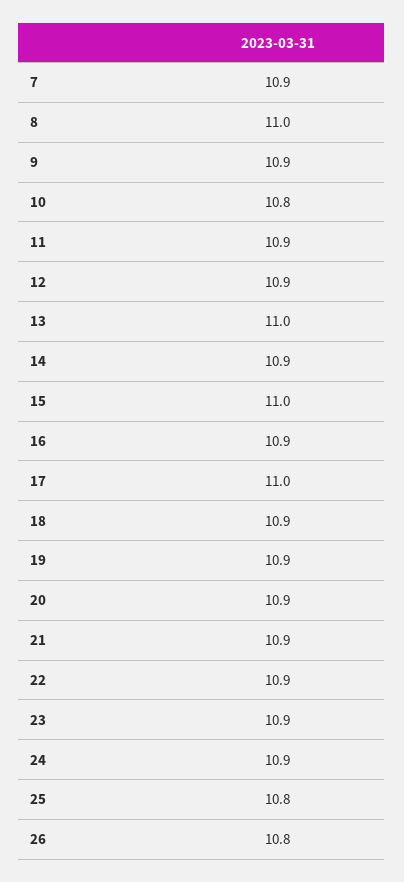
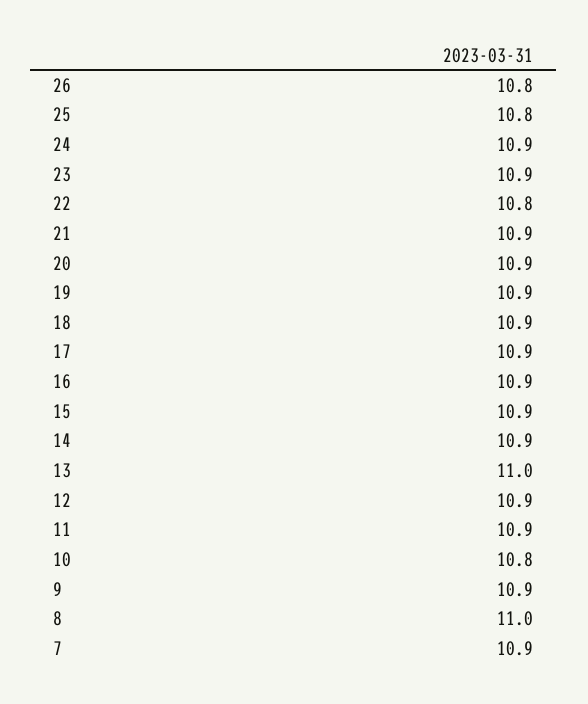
  {
    "7": 10.9,
    "8": 11,
    "9": 10.9,
    "10": 10.8,
    "11": 10.9,
    "12": 10.9,
    "13": 11,
    "14": 10.9,
-   "15": 11,
+   "15": 10.9,
    "16": 10.9,
-   "17": 11,
+   "17": 10.9,
    "18": 10.9,
    "19": 10.9,
    "20": 10.9,
    "21": 10.9,
-   "22": 10.9,
+   "22": 10.8,
    "23": 10.9,
    "24": 10.9,
    "25": 10.8,
    "26": 10.8
  }

